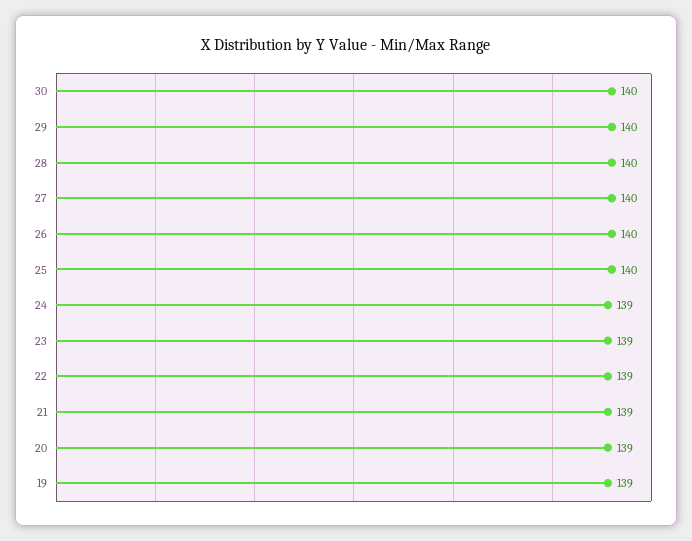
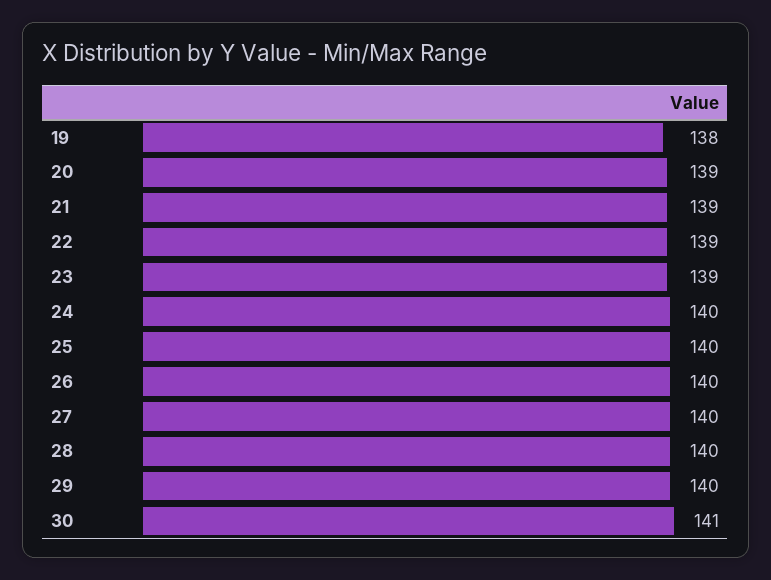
  {
-   "30": 140,
+   "30": 141,
    "29": 140,
    "28": 140,
    "27": 140,
    "26": 140,
    "25": 140,
-   "24": 139,
+   "24": 140,
    "23": 139,
    "22": 139,
    "21": 139,
    "20": 139,
-   "19": 139
+   "19": 138
  }

